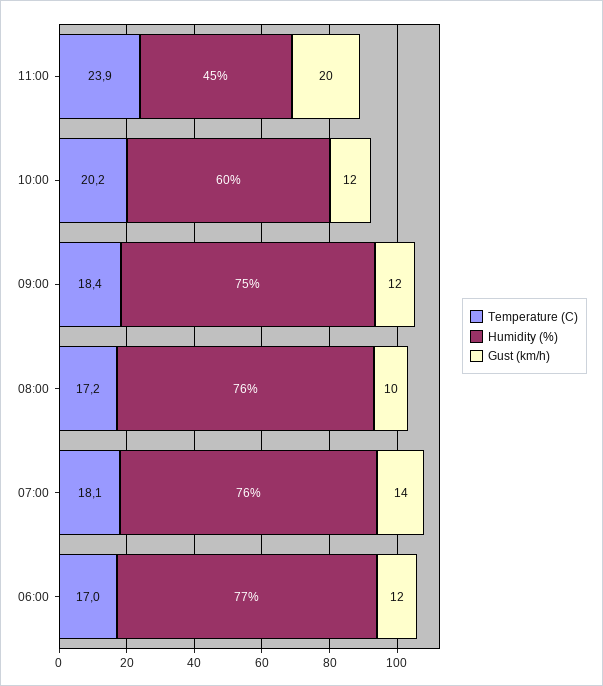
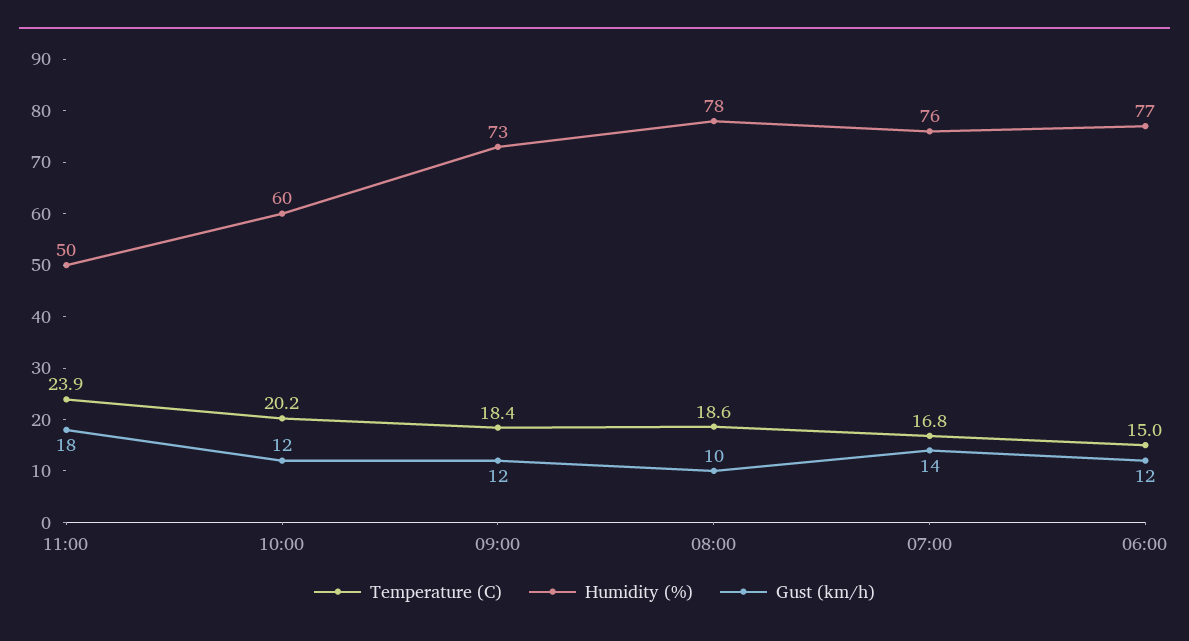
  {
    "Temperature (C)": {
      "11:00": 23.9,
      "10:00": 20.2,
      "09:00": 18.4,
-     "08:00": 17.2,
+     "08:00": 18.6,
-     "07:00": 18.1,
+     "07:00": 16.8,
-     "06:00": 17
+     "06:00": 15
    },
    "Humidity (%)": {
-     "11:00": 45,
+     "11:00": 50,
      "10:00": 60,
-     "09:00": 75,
+     "09:00": 73,
-     "08:00": 76,
+     "08:00": 78,
      "07:00": 76,
      "06:00": 77
    },
    "Gust (km/h)": {
-     "11:00": 20,
+     "11:00": 18,
      "10:00": 12,
      "09:00": 12,
      "08:00": 10,
      "07:00": 14,
      "06:00": 12
    }
  }

